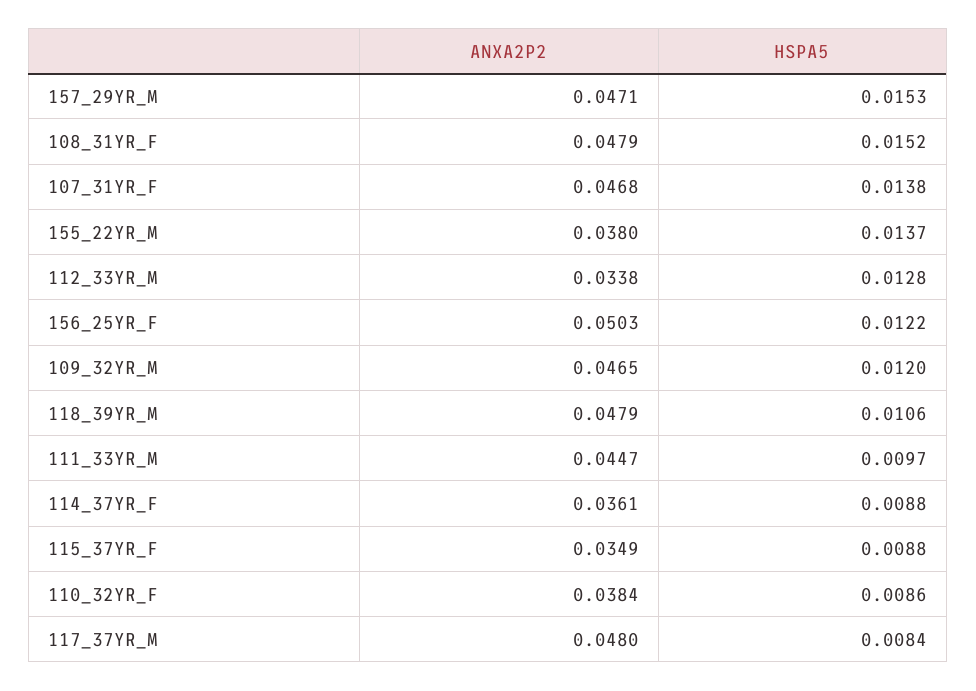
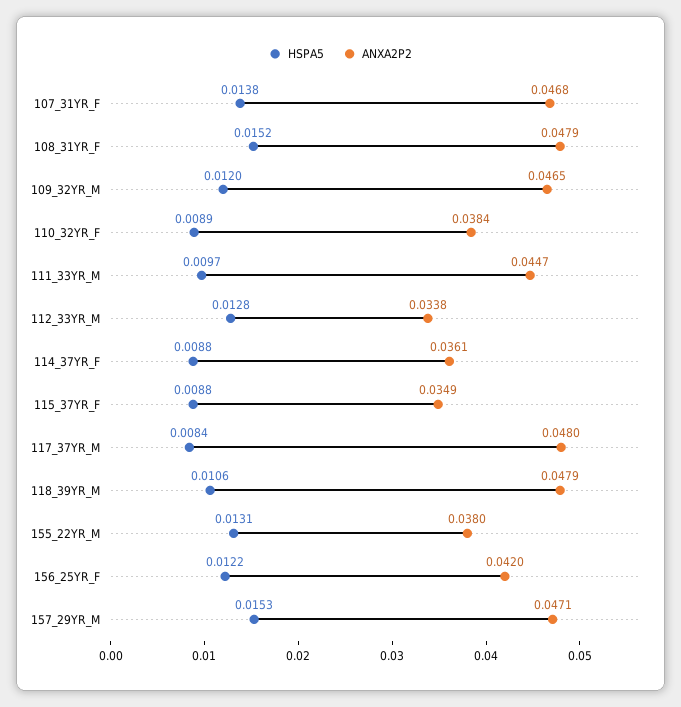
  {
    "ANXA2P2": {
      "157_29YR_M": 0.0471,
      "108_31YR_F": 0.0479,
      "107_31YR_F": 0.0468,
      "155_22YR_M": 0.038,
      "112_33YR_M": 0.0338,
-     "156_25YR_F": 0.0503,
+     "156_25YR_F": 0.042,
      "109_32YR_M": 0.0465,
      "118_39YR_M": 0.0479,
      "111_33YR_M": 0.0447,
      "114_37YR_F": 0.0361,
      "115_37YR_F": 0.0349,
      "110_32YR_F": 0.0384,
      "117_37YR_M": 0.048
    },
    "HSPA5": {
      "157_29YR_M": 0.0153,
      "108_31YR_F": 0.0152,
      "107_31YR_F": 0.0138,
-     "155_22YR_M": 0.0137,
+     "155_22YR_M": 0.0131,
      "112_33YR_M": 0.0128,
      "156_25YR_F": 0.0122,
      "109_32YR_M": 0.012,
      "118_39YR_M": 0.0106,
      "111_33YR_M": 0.0097,
      "114_37YR_F": 0.0088,
      "115_37YR_F": 0.0088,
-     "110_32YR_F": 0.0086,
+     "110_32YR_F": 0.0089,
      "117_37YR_M": 0.0084
    }
  }

